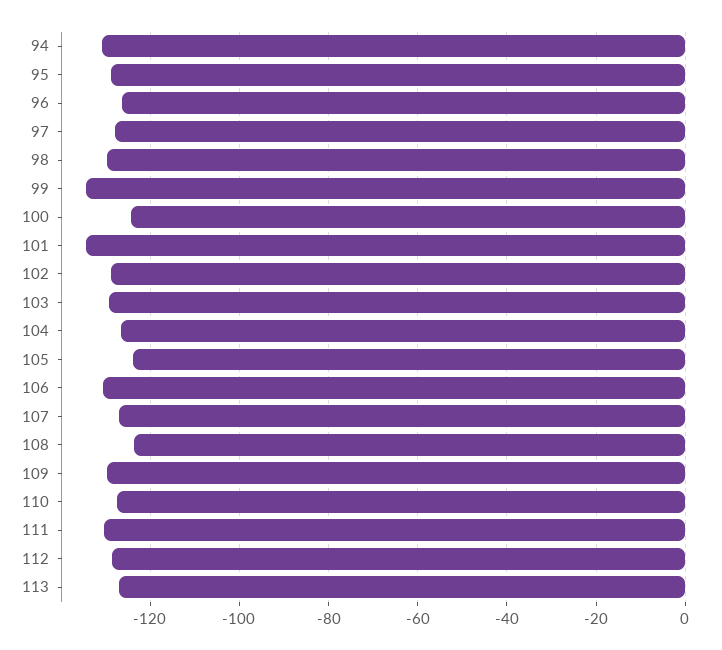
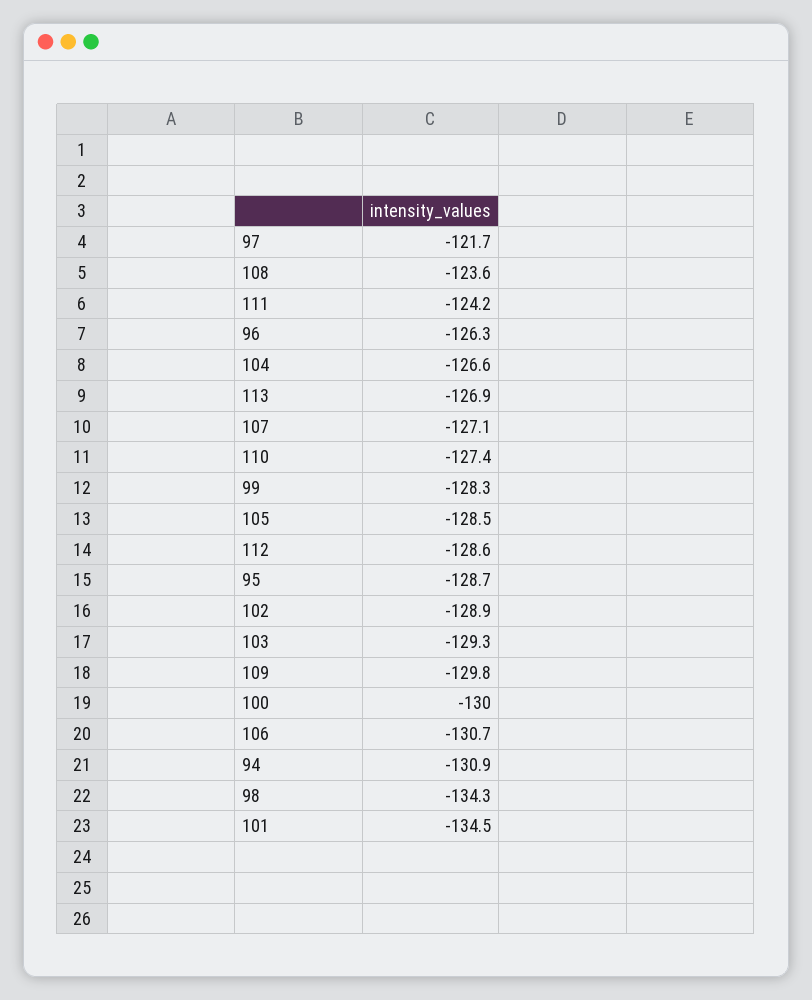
  {
    "94": -130.9,
    "95": -128.7,
    "96": -126.3,
-   "97": -128,
+   "97": -121.7,
-   "98": -130,
+   "98": -134.3,
-   "99": -134,
+   "99": -128.3,
-   "100": -124,
+   "100": -130,
    "101": -134.5,
    "102": -128.9,
    "103": -129.3,
    "104": -126.6,
-   "105": -124,
+   "105": -128.5,
    "106": -130.7,
    "107": -127.1,
    "108": -123.6,
    "109": -129.8,
    "110": -127.4,
-   "111": -130,
+   "111": -124.2,
    "112": -128.6,
    "113": -126.9
  }

